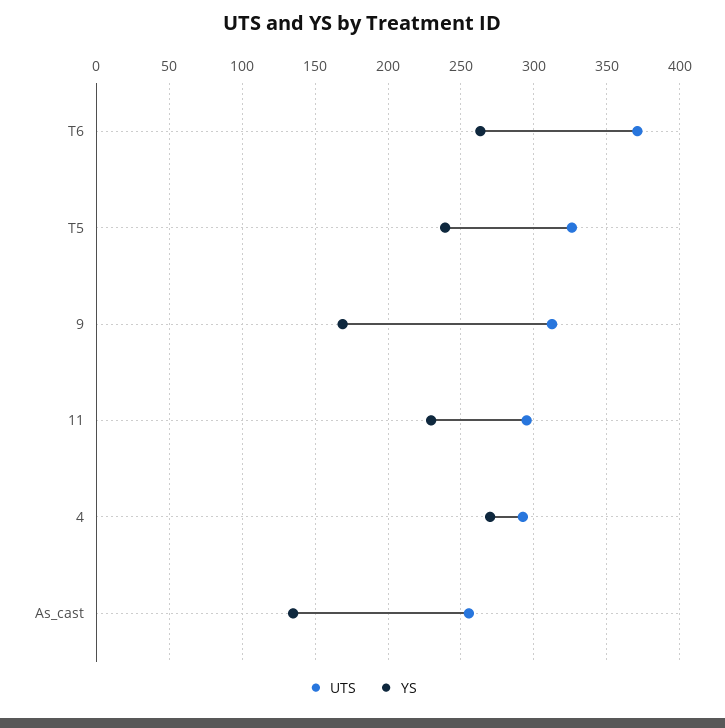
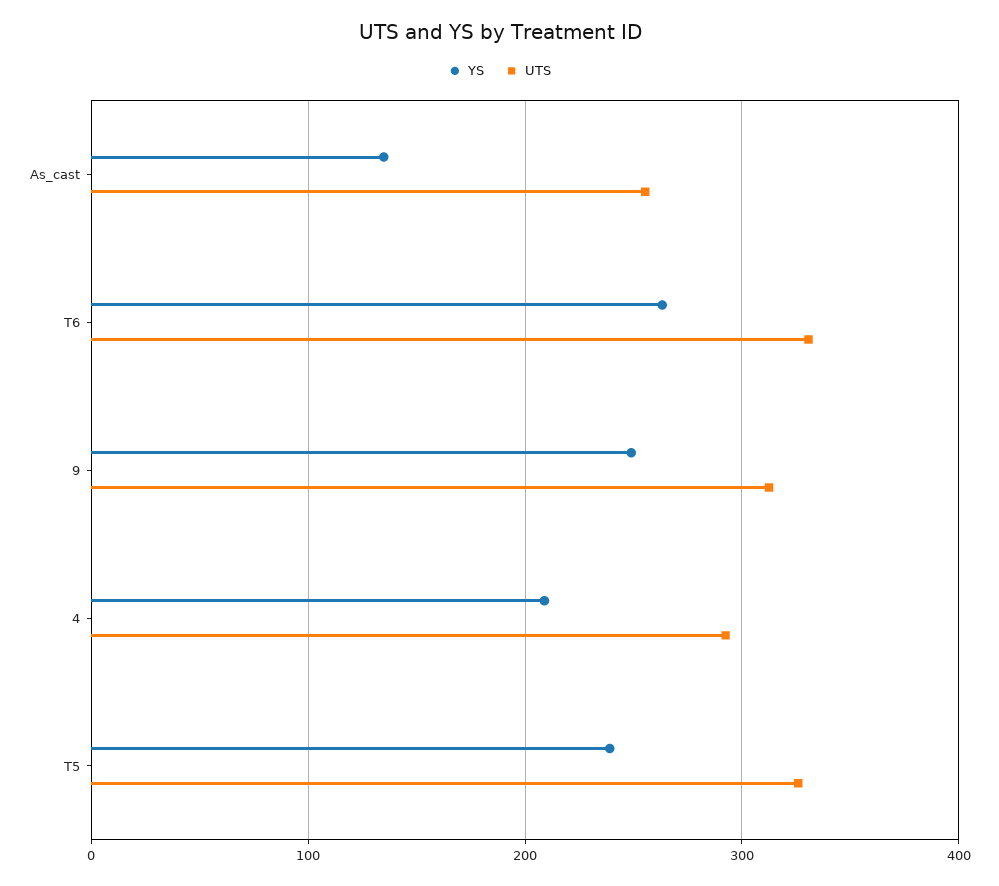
  {
    "UTS": {
-     "T6": 370,
+     "T6": 330,
      "T5": 325,
      "9": 310,
-     "11": 295,
      "4": 295,
      "As_cast": 255
    },
    "YS": {
      "T6": 265,
      "T5": 240,
-     "9": 170,
+     "9": 250,
-     "11": 230,
-     "4": 270,
+     "4": 210,
      "As_cast": 135
    }
  }

